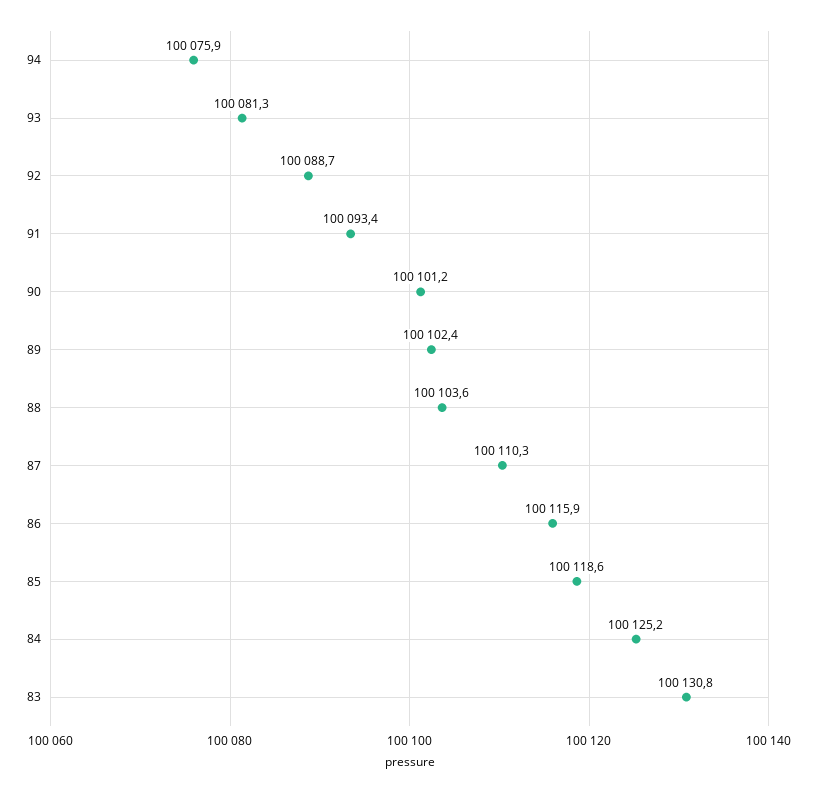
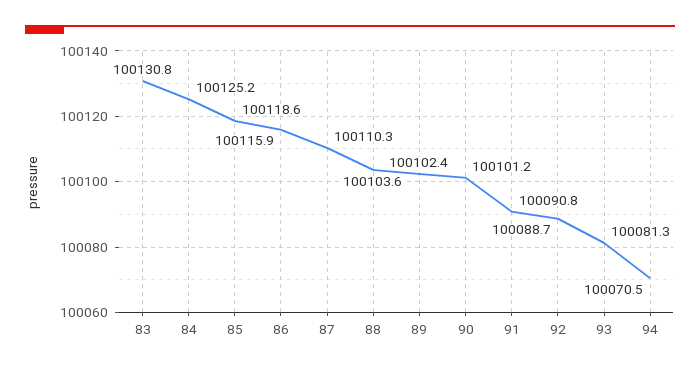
  {
-   "94": 100075.9,
+   "94": 100070.5,
    "93": 100081.3,
    "92": 100088.7,
-   "91": 100093.4,
+   "91": 100090.8,
    "90": 100101.2,
    "89": 100102.4,
    "88": 100103.6,
    "87": 100110.3,
    "86": 100115.9,
    "85": 100118.6,
    "84": 100125.2,
    "83": 100130.8
  }

